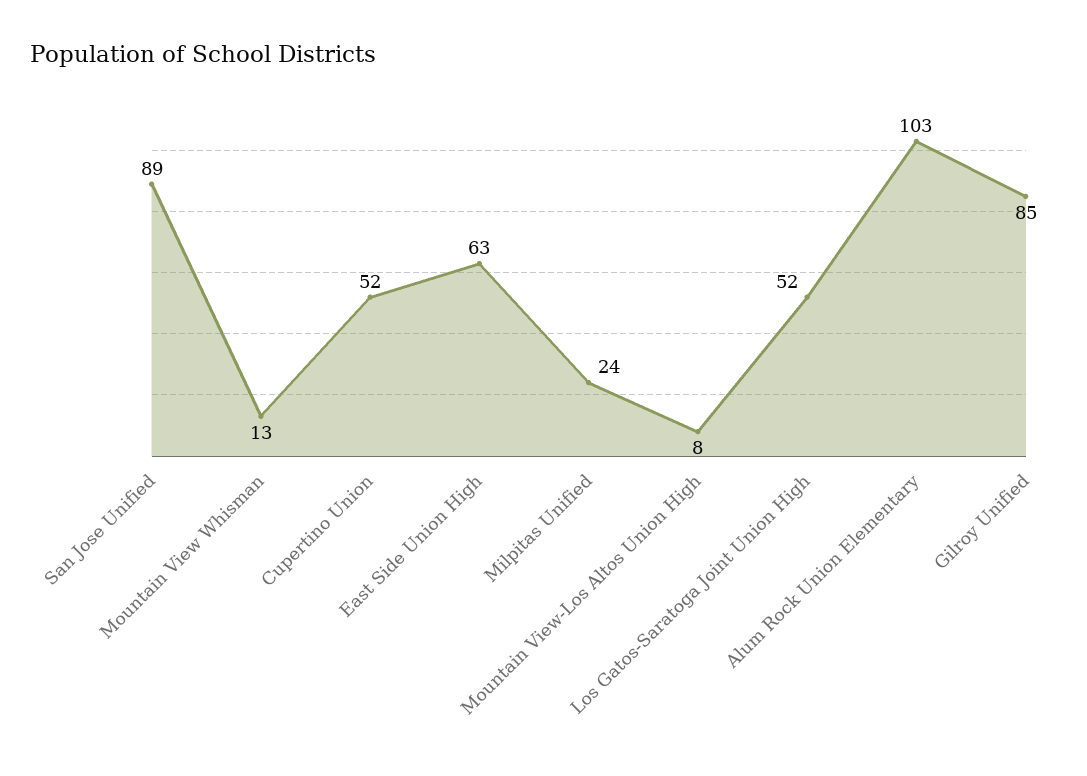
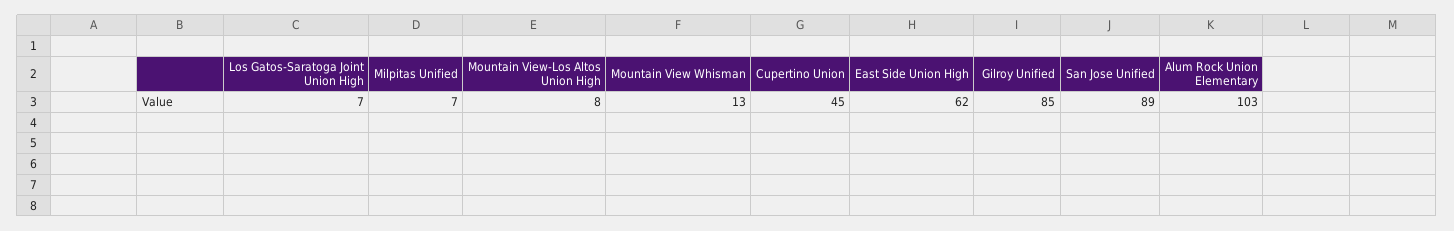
  {
    "San Jose Unified": 89,
    "Mountain View Whisman": 13,
-   "Cupertino Union": 52,
+   "Cupertino Union": 45,
-   "East Side Union High": 63,
+   "East Side Union High": 62,
-   "Milpitas Unified": 24,
+   "Milpitas Unified": 7,
    "Mountain View-Los Altos Union High": 8,
-   "Los Gatos-Saratoga Joint Union High": 52,
+   "Los Gatos-Saratoga Joint Union High": 7,
    "Alum Rock Union Elementary": 103,
    "Gilroy Unified": 85
  }

